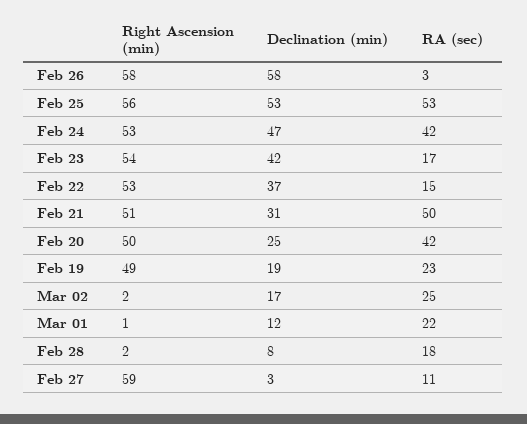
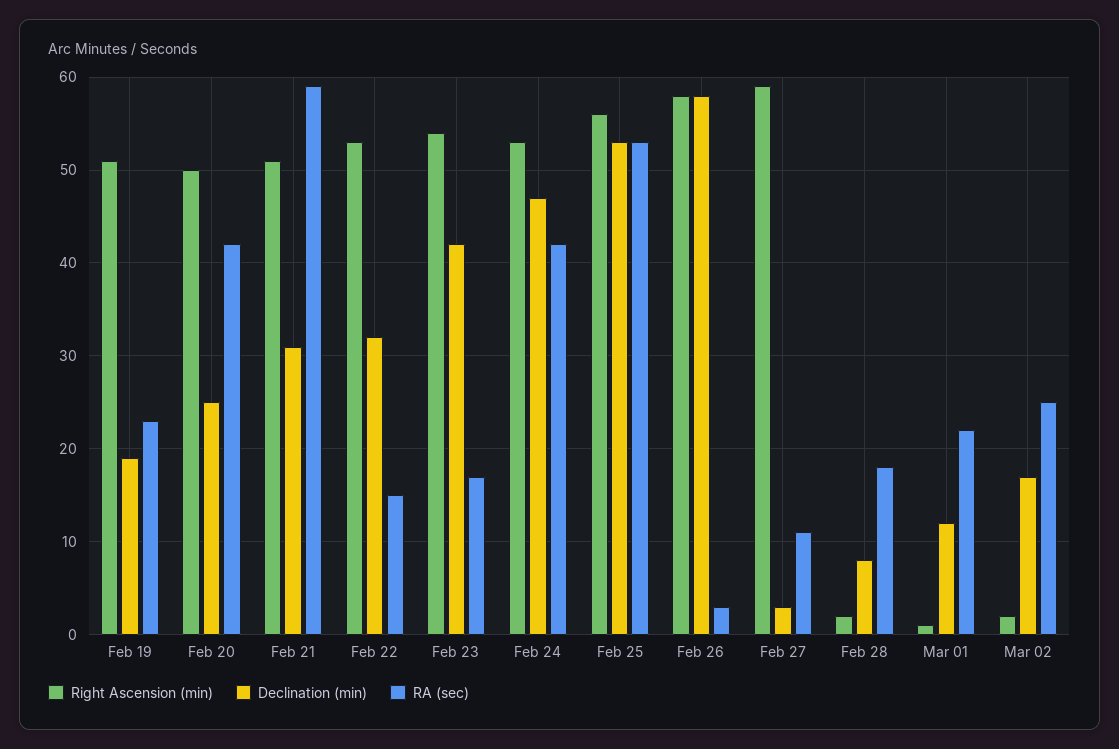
  {
    "Right Ascension (min)": {
      "Feb 26": 58,
      "Feb 25": 56,
      "Feb 24": 53,
      "Feb 23": 54,
      "Feb 22": 53,
      "Feb 21": 51,
      "Feb 20": 50,
-     "Feb 19": 49,
+     "Feb 19": 51,
      "Mar 02": 2,
      "Mar 01": 1,
      "Feb 28": 2,
      "Feb 27": 59
    },
    "Declination (min)": {
      "Feb 26": 58,
      "Feb 25": 53,
      "Feb 24": 47,
      "Feb 23": 42,
-     "Feb 22": 37,
+     "Feb 22": 32,
      "Feb 21": 31,
      "Feb 20": 25,
      "Feb 19": 19,
      "Mar 02": 17,
      "Mar 01": 12,
      "Feb 28": 8,
      "Feb 27": 3
    },
    "RA (sec)": {
      "Feb 26": 3,
      "Feb 25": 53,
      "Feb 24": 42,
      "Feb 23": 17,
      "Feb 22": 15,
-     "Feb 21": 50,
+     "Feb 21": 59,
      "Feb 20": 42,
      "Feb 19": 23,
      "Mar 02": 25,
      "Mar 01": 22,
      "Feb 28": 18,
      "Feb 27": 11
    }
  }

